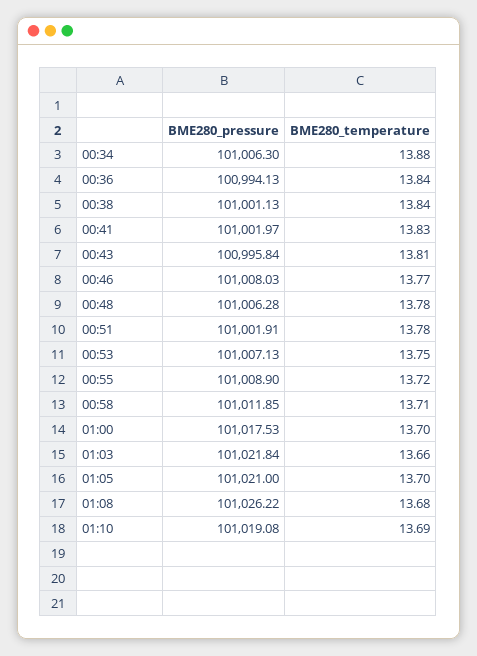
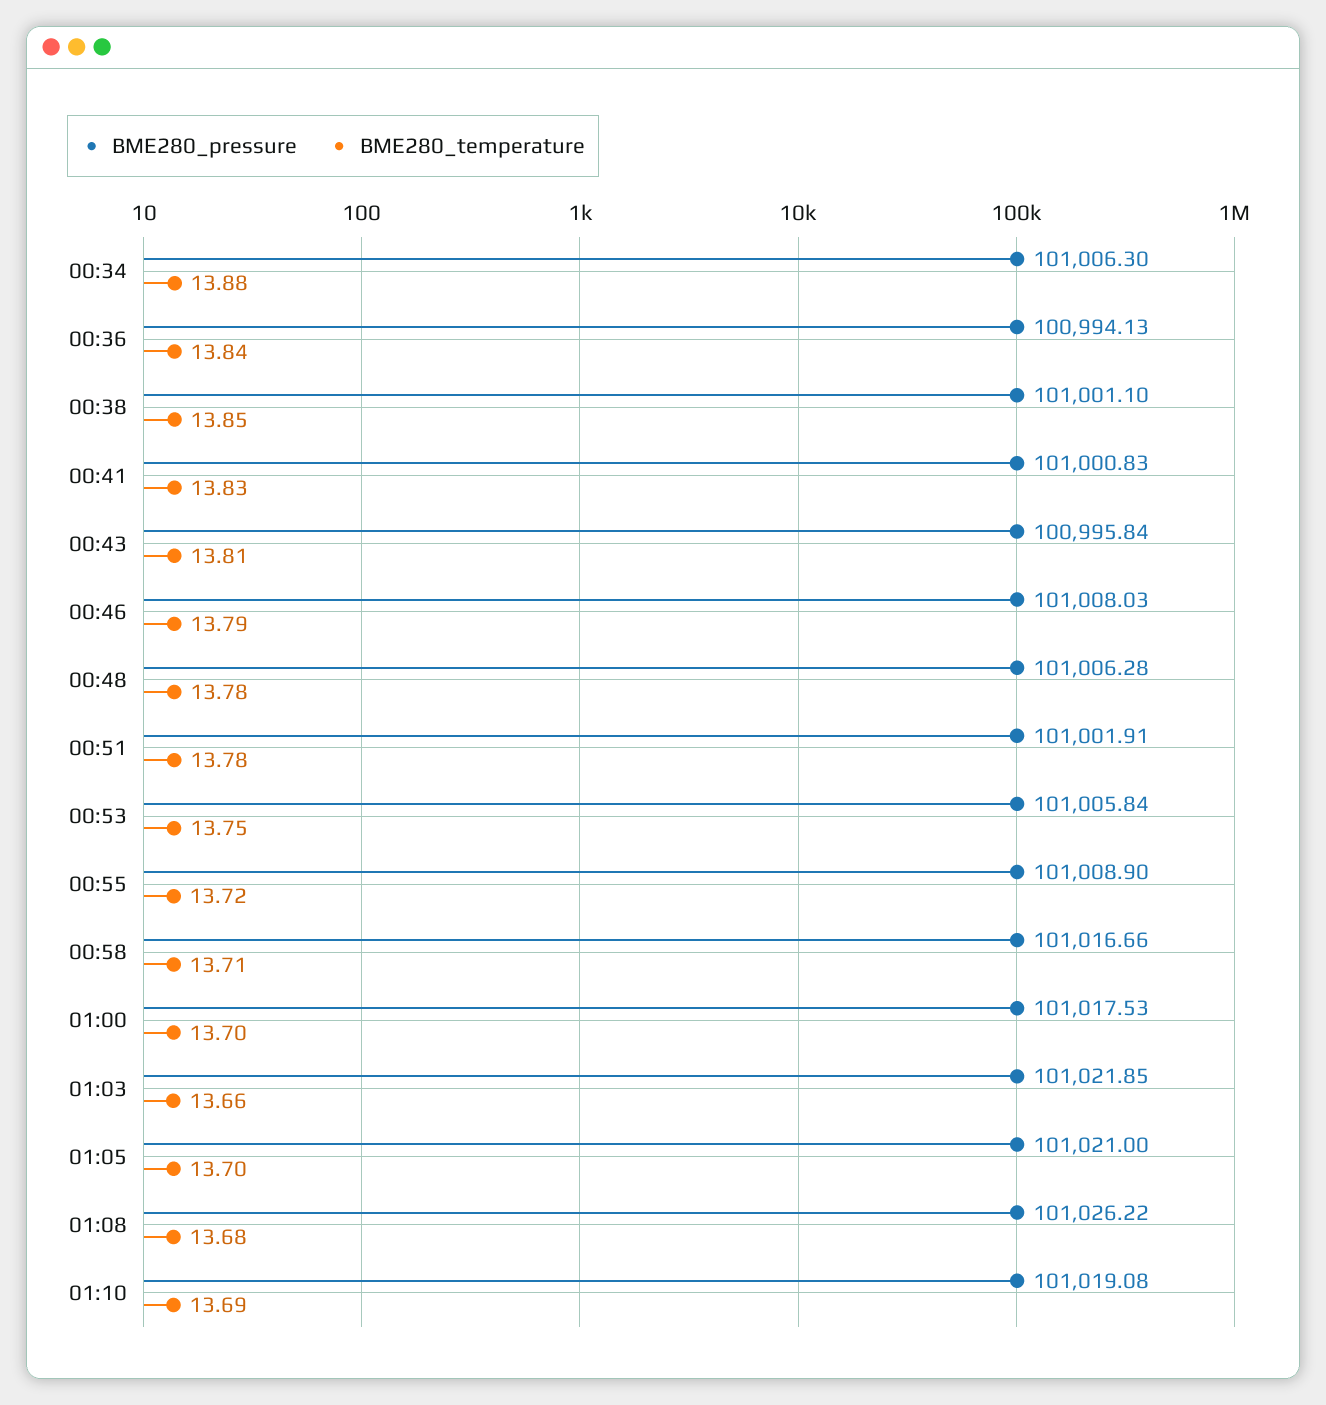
  {
    "BME280_pressure": {
      "00:34": 101006.3,
      "00:36": 100994.13,
-     "00:38": 101001.13,
+     "00:38": 101001.1,
-     "00:41": 101001.97,
+     "00:41": 101000.83,
      "00:43": 100995.84,
      "00:46": 101008.03,
      "00:48": 101006.28,
      "00:51": 101001.91,
-     "00:53": 101007.13,
+     "00:53": 101005.84,
      "00:55": 101008.9,
-     "00:58": 101011.85,
+     "00:58": 101016.66,
      "01:00": 101017.53,
-     "01:03": 101021.84,
+     "01:03": 101021.85,
      "01:05": 101021,
      "01:08": 101026.22,
      "01:10": 101019.08
    },
    "BME280_temperature": {
      "00:34": 13.88,
      "00:36": 13.84,
-     "00:38": 13.84,
+     "00:38": 13.85,
      "00:41": 13.83,
      "00:43": 13.81,
-     "00:46": 13.77,
+     "00:46": 13.79,
      "00:48": 13.78,
      "00:51": 13.78,
      "00:53": 13.75,
      "00:55": 13.72,
      "00:58": 13.71,
      "01:00": 13.7,
      "01:03": 13.66,
      "01:05": 13.7,
      "01:08": 13.68,
      "01:10": 13.69
    }
  }

